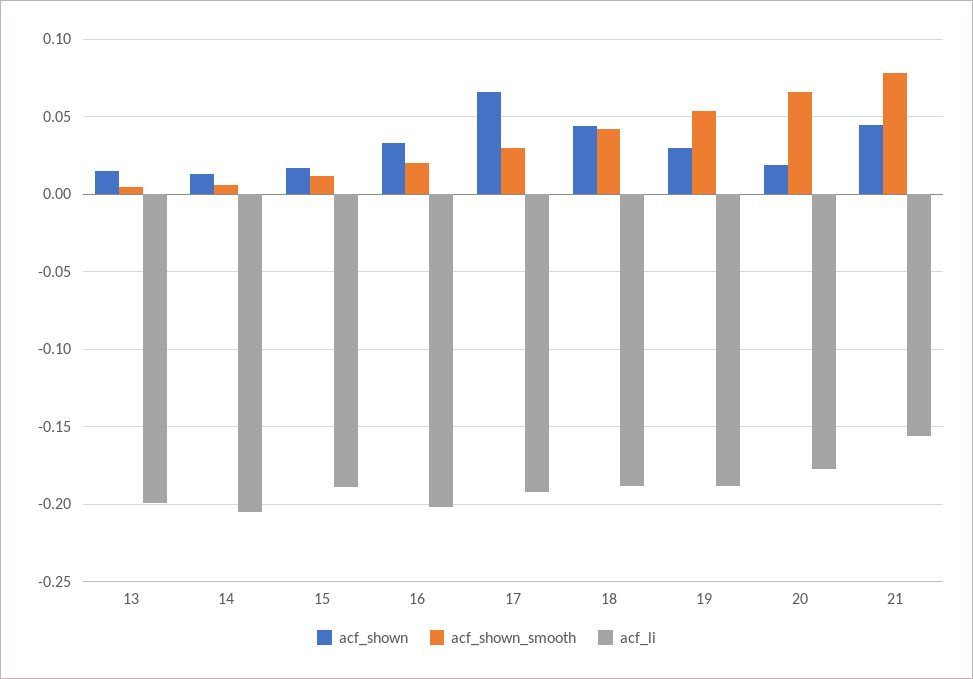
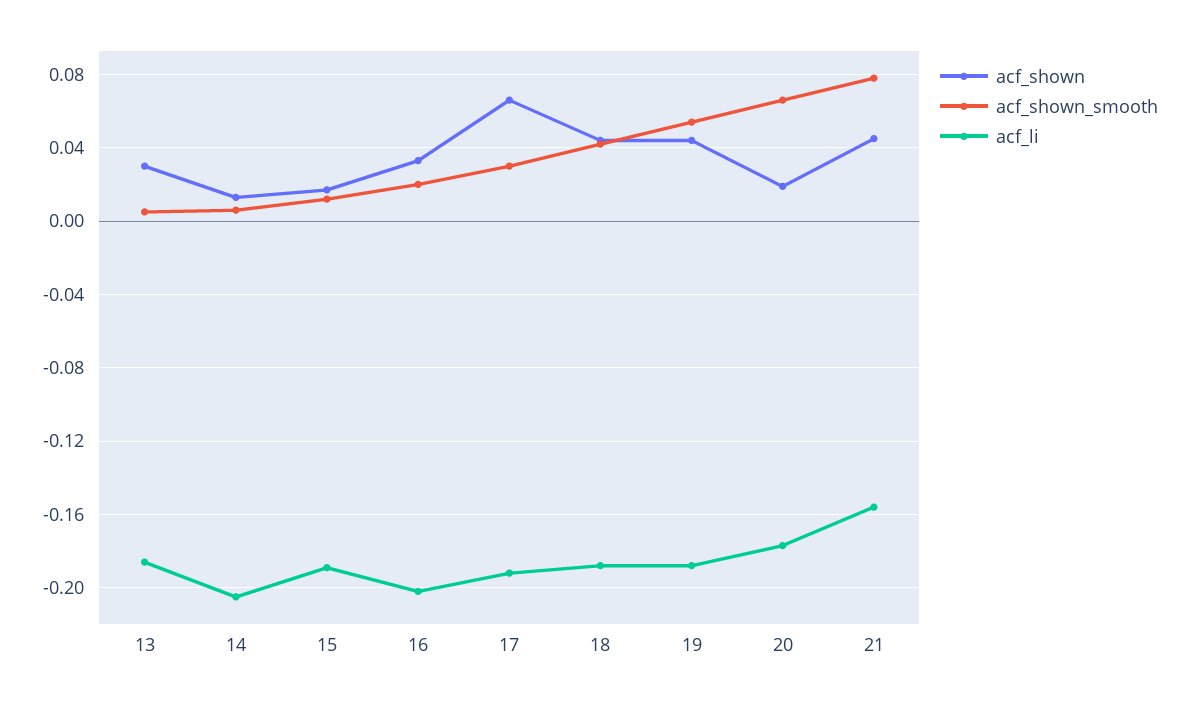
  {
    "acf_shown": {
-     "13": 0.015,
+     "13": 0.03,
      "14": 0.015,
      "15": 0.015,
      "16": 0.035,
      "17": 0.065,
      "18": 0.045,
-     "19": 0.03,
+     "19": 0.045,
      "20": 0.02,
      "21": 0.045
    },
    "acf_shown_smooth": {
      "13": 0.005,
      "14": 0.005,
      "15": 0.01,
      "16": 0.02,
      "17": 0.03,
      "18": 0.04,
      "19": 0.055,
      "20": 0.065,
      "21": 0.08
    },
    "acf_li": {
-     "13": -0.2,
+     "13": -0.185,
      "14": -0.205,
      "15": -0.19,
      "16": -0.2,
      "17": -0.19,
      "18": -0.19,
      "19": -0.19,
      "20": -0.175,
      "21": -0.155
    }
  }

